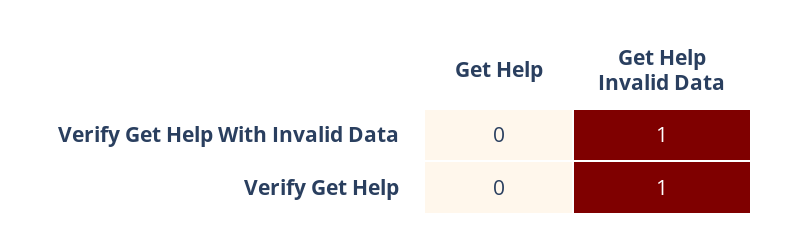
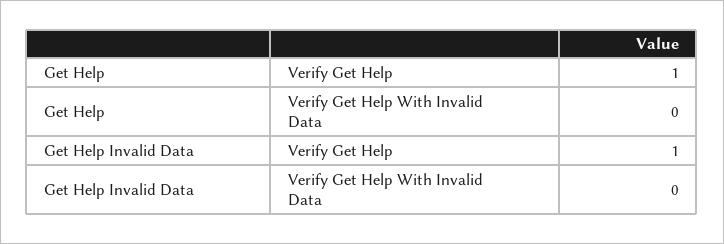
  {
    "Get Help": {
      "Verify Get Help With Invalid Data": 0,
-     "Verify Get Help": 0
+     "Verify Get Help": 1
    },
    "Get Help Invalid Data": {
-     "Verify Get Help With Invalid Data": 1,
+     "Verify Get Help With Invalid Data": 0,
      "Verify Get Help": 1
    }
  }

